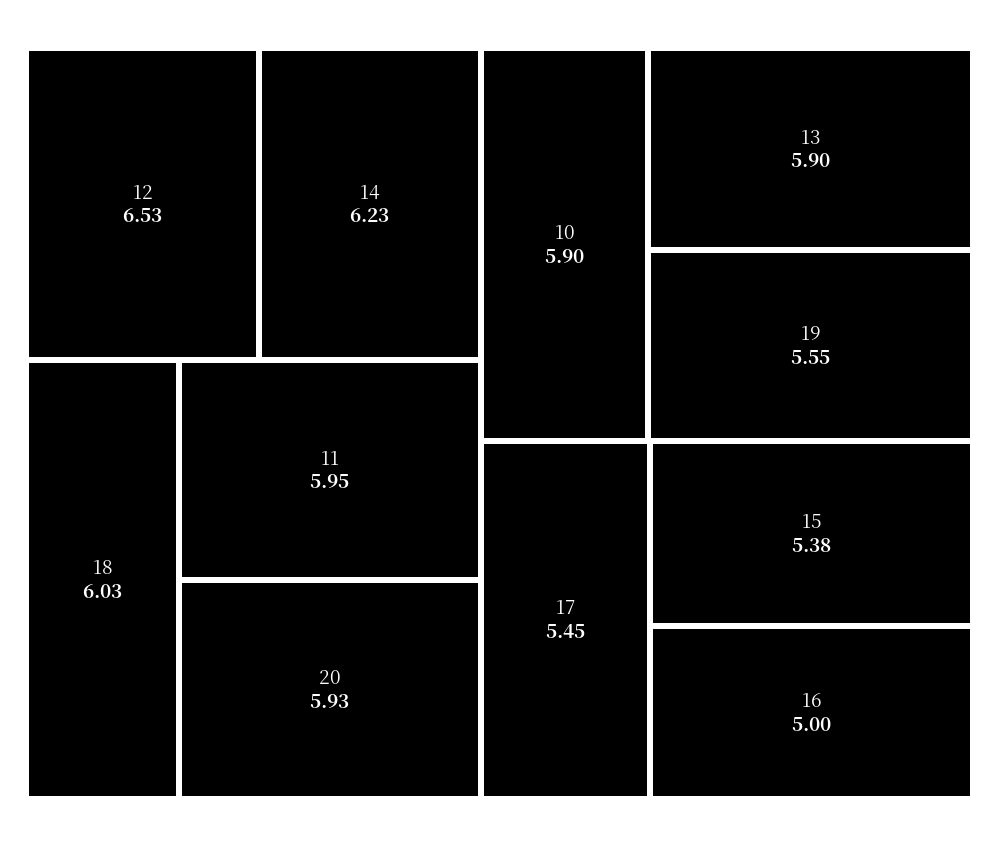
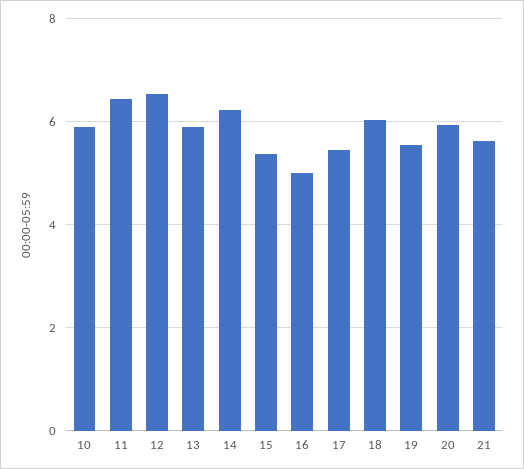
  {
    "12": 6.53,
    "14": 6.23,
    "18": 6.03,
-   "11": 5.95,
+   "11": 6.4,
    "20": 5.93,
    "10": 5.9,
    "13": 5.9,
    "19": 5.55,
    "17": 5.45,
    "15": 5.38,
-   "16": 5
+   "16": 5,
+   "21": 5.6
  }

